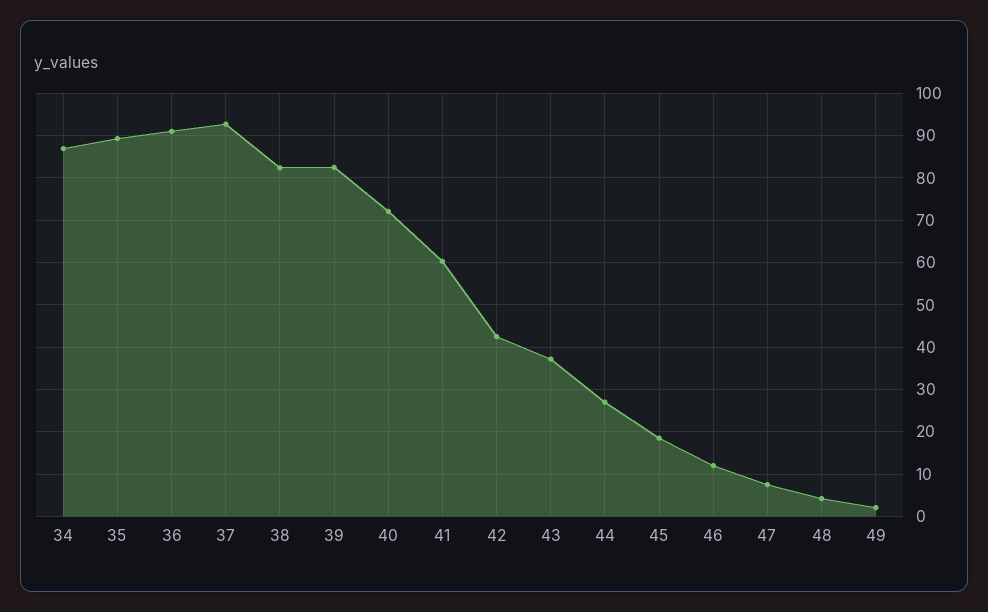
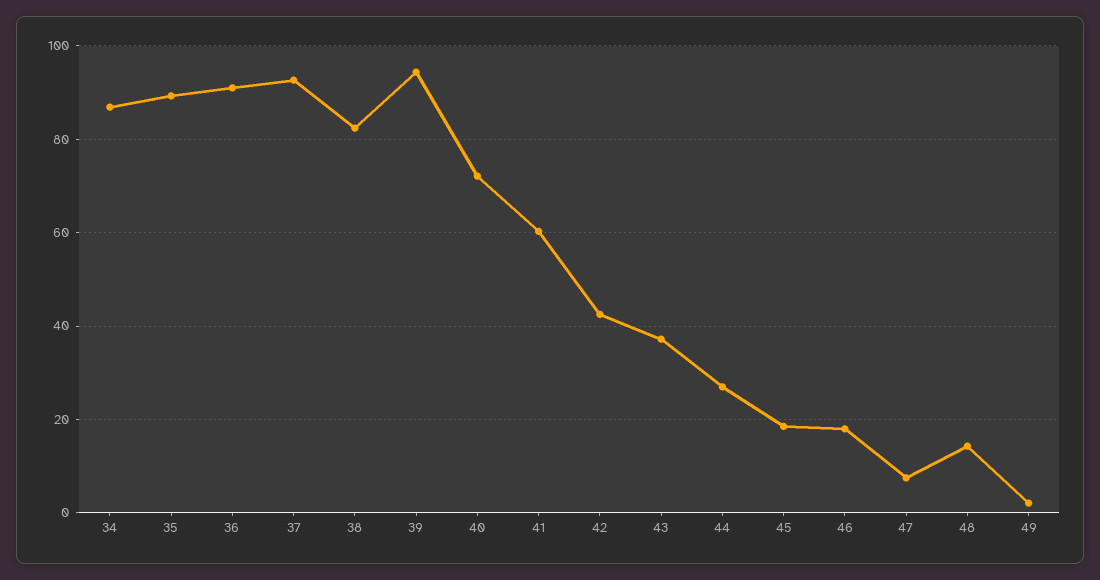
  {
    "34": 86,
    "35": 90,
    "36": 92,
    "37": 92,
    "38": 82,
-   "39": 82,
+   "39": 94,
    "40": 72,
    "41": 60,
    "42": 42,
    "43": 38,
    "44": 28,
    "45": 18,
-   "46": 12,
+   "46": 18,
    "47": 8,
-   "48": 4,
+   "48": 14,
    "49": 2
  }

